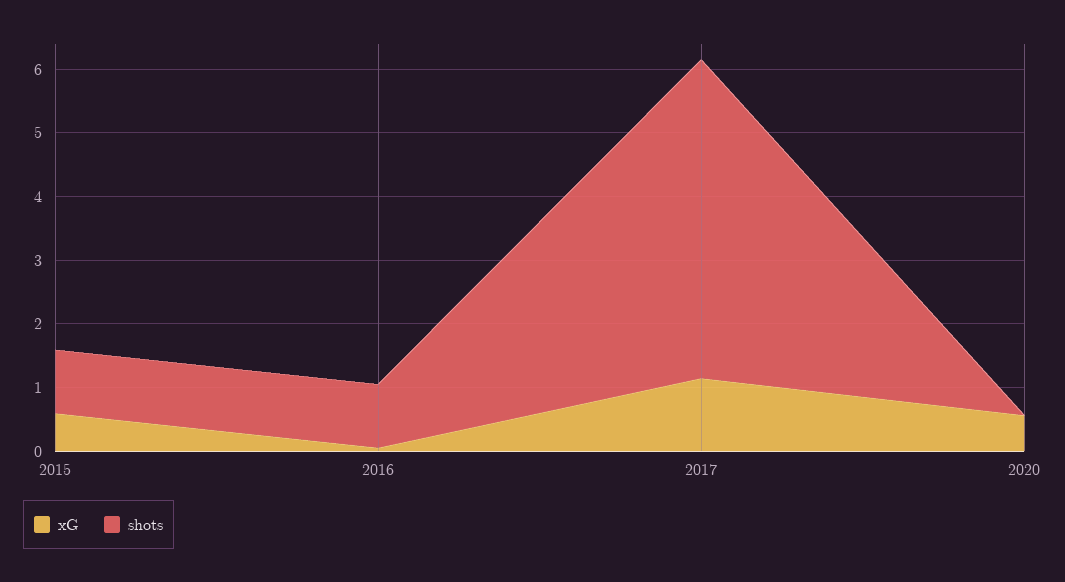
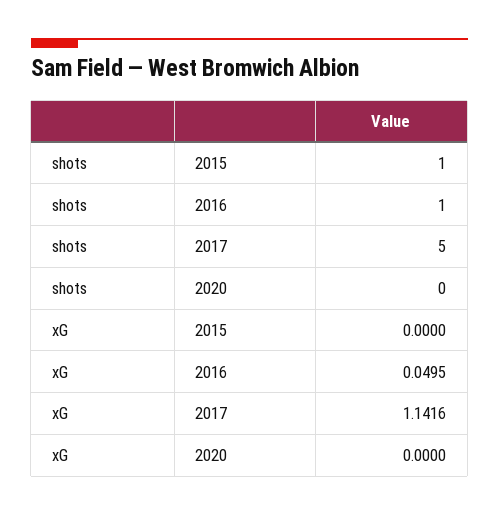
  {
    "xG": {
-     "2015": 0.6,
+     "2015": 0,
      "2016": 0.0495,
      "2017": 1.1416,
-     "2020": 0.6
+     "2020": 0
    },
    "shots": {
      "2015": 1,
      "2016": 1,
      "2017": 5,
      "2020": 0
    }
  }

